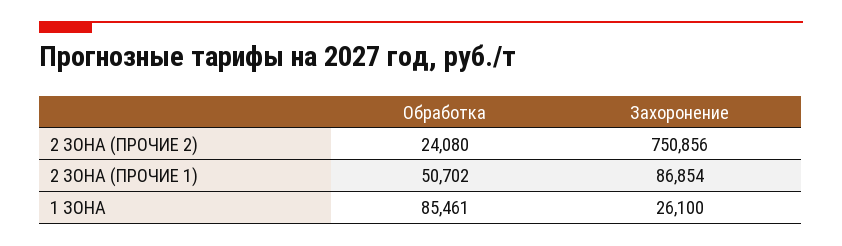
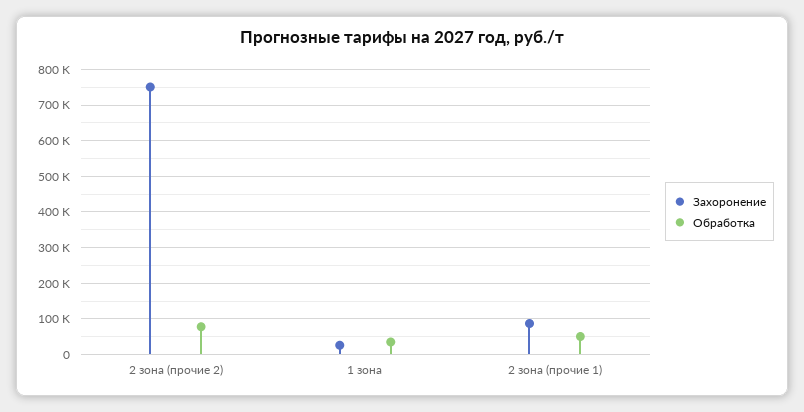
  {
    "Обработка": {
-     "2 ЗОНА (ПРОЧИЕ 2)": 24080,
+     "2 ЗОНА (ПРОЧИЕ 2)": 80000,
      "2 ЗОНА (ПРОЧИЕ 1)": 50702,
-     "1 ЗОНА": 85461
+     "1 ЗОНА": 40000
    },
    "Захоронение": {
      "2 ЗОНА (ПРОЧИЕ 2)": 750856,
      "2 ЗОНА (ПРОЧИЕ 1)": 86854,
      "1 ЗОНА": 26100
    }
  }

